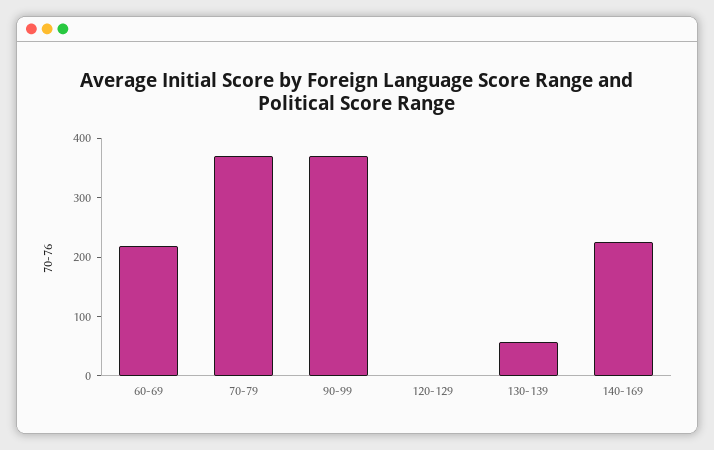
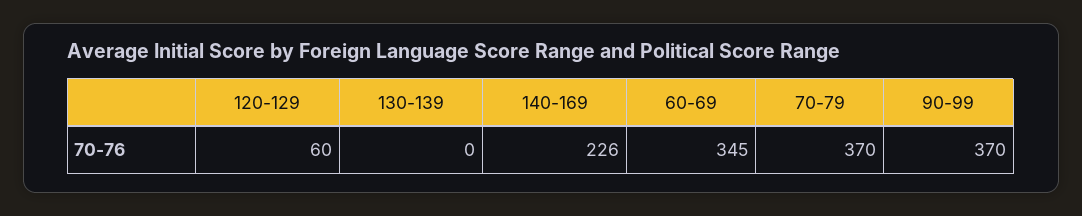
  {
-   "60-69": 220,
+   "60-69": 345,
    "70-79": 370,
    "90-99": 370,
-   "120-129": 0,
+   "120-129": 60,
-   "130-139": 60,
+   "130-139": 0,
    "140-169": 226
  }

